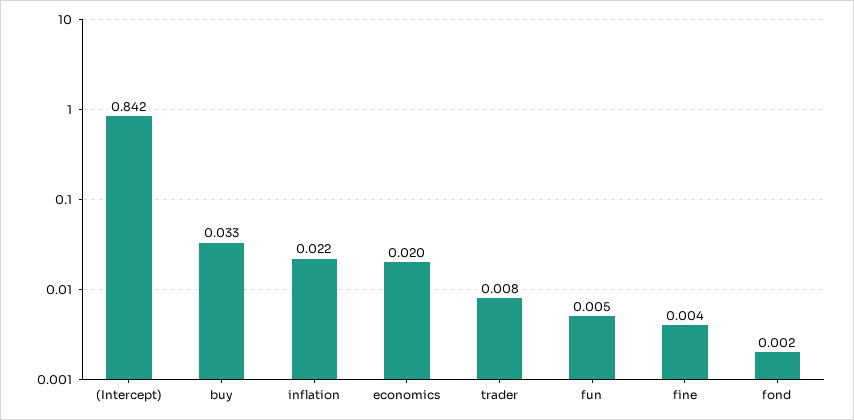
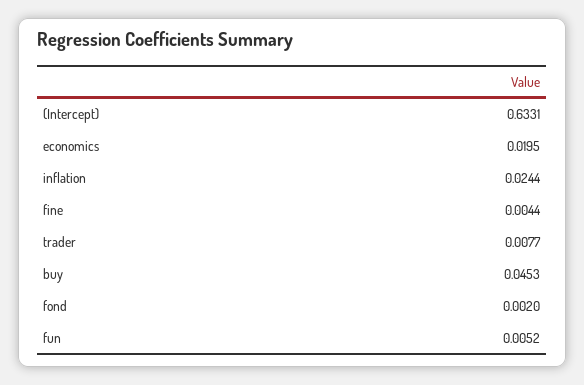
  {
-   "(Intercept)": 0.842,
+   "(Intercept)": 0.6331,
-   "buy": 0.033,
+   "buy": 0.0453,
-   "inflation": 0.022,
+   "inflation": 0.0244,
    "economics": 0.0195,
    "trader": 0.0077,
    "fun": 0.0052,
    "fine": 0.0044,
    "fond": 0.002
  }

